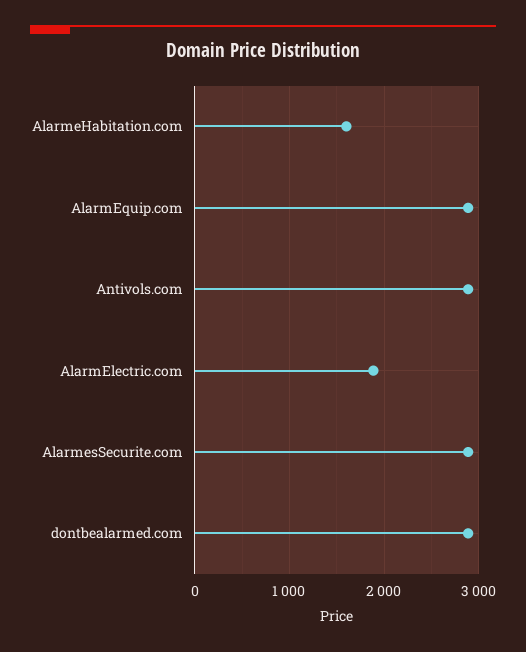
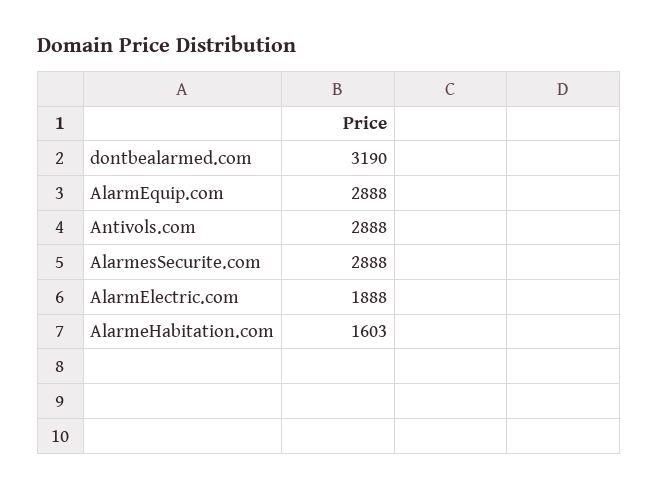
  {
    "AlarmeHabitation.com": 1603,
    "AlarmEquip.com": 2888,
    "Antivols.com": 2888,
    "AlarmElectric.com": 1888,
    "AlarmesSecurite.com": 2888,
-   "dontbealarmed.com": 2900
+   "dontbealarmed.com": 3190
  }

